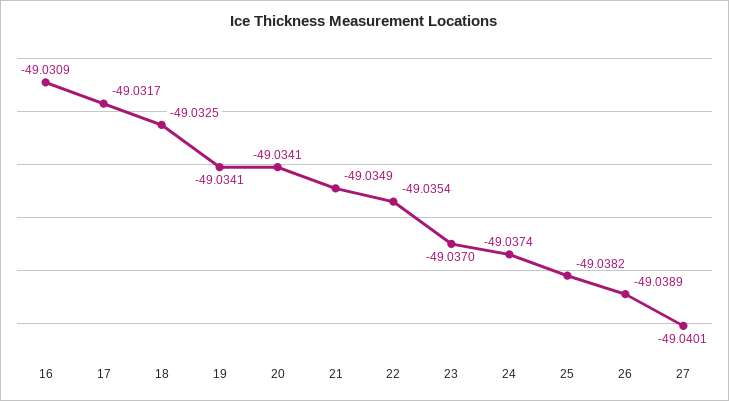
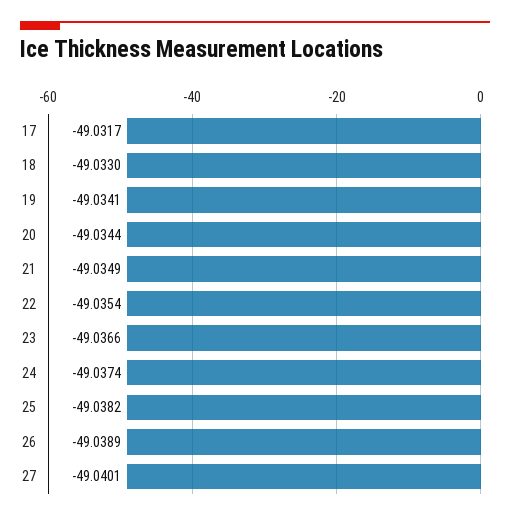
  {
-   "16": -49.0309,
    "17": -49.0317,
-   "18": -49.0325,
+   "18": -49.033,
    "19": -49.0341,
-   "20": -49.0341,
+   "20": -49.0344,
    "21": -49.0349,
    "22": -49.0354,
-   "23": -49.037,
+   "23": -49.0366,
    "24": -49.0374,
    "25": -49.0382,
    "26": -49.0389,
    "27": -49.0401
  }

